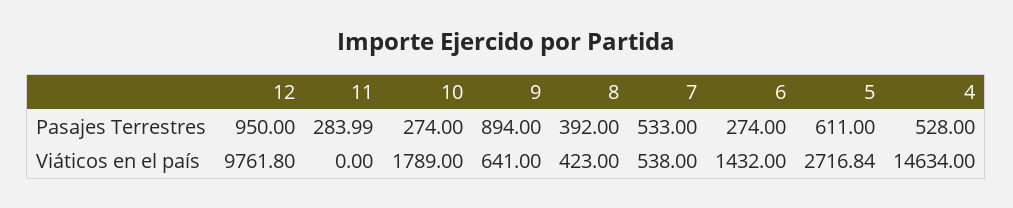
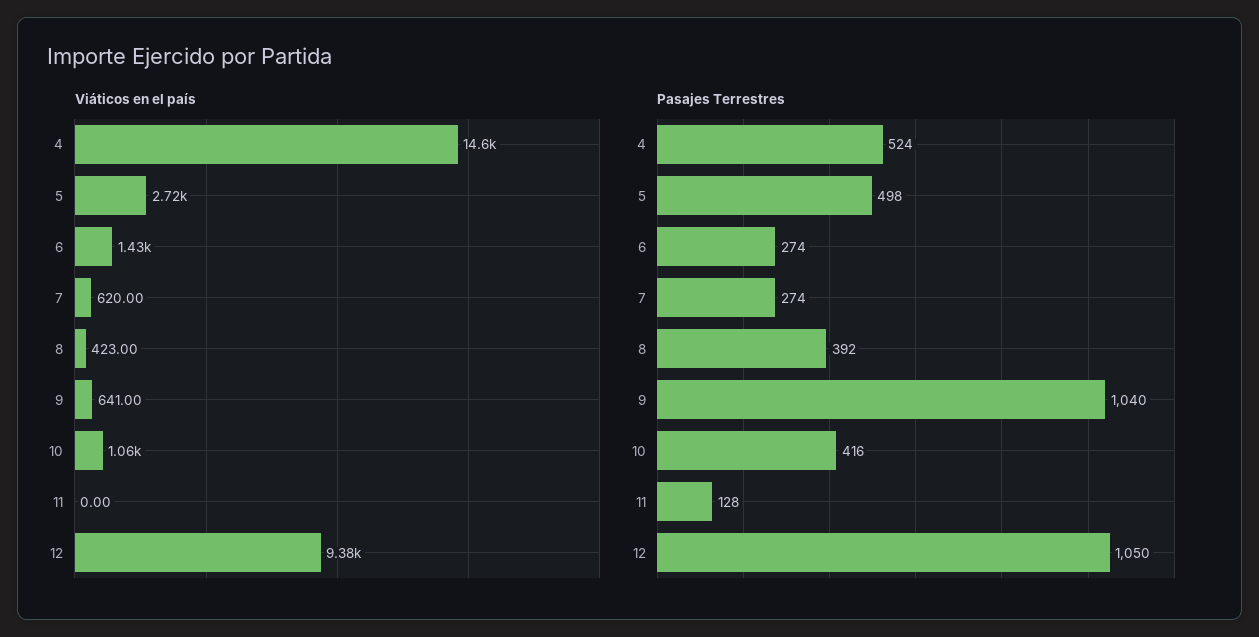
  {
    "Pasajes Terrestres": {
-     "12": 950,
+     "12": 1050,
-     "11": 283.99,
+     "11": 128,
-     "10": 274,
+     "10": 416,
-     "9": 894,
+     "9": 1040,
      "8": 392,
-     "7": 533,
+     "7": 274,
      "6": 274,
-     "5": 611,
+     "5": 498,
-     "4": 528
+     "4": 524
    },
    "Viáticos en el país": {
-     "12": 9761.8,
+     "12": 9380,
      "11": 0,
-     "10": 1789,
+     "10": 1060,
      "9": 641,
      "8": 423,
-     "7": 538,
+     "7": 620,
      "6": 1432,
      "5": 2716.84,
      "4": 14634
    }
  }

